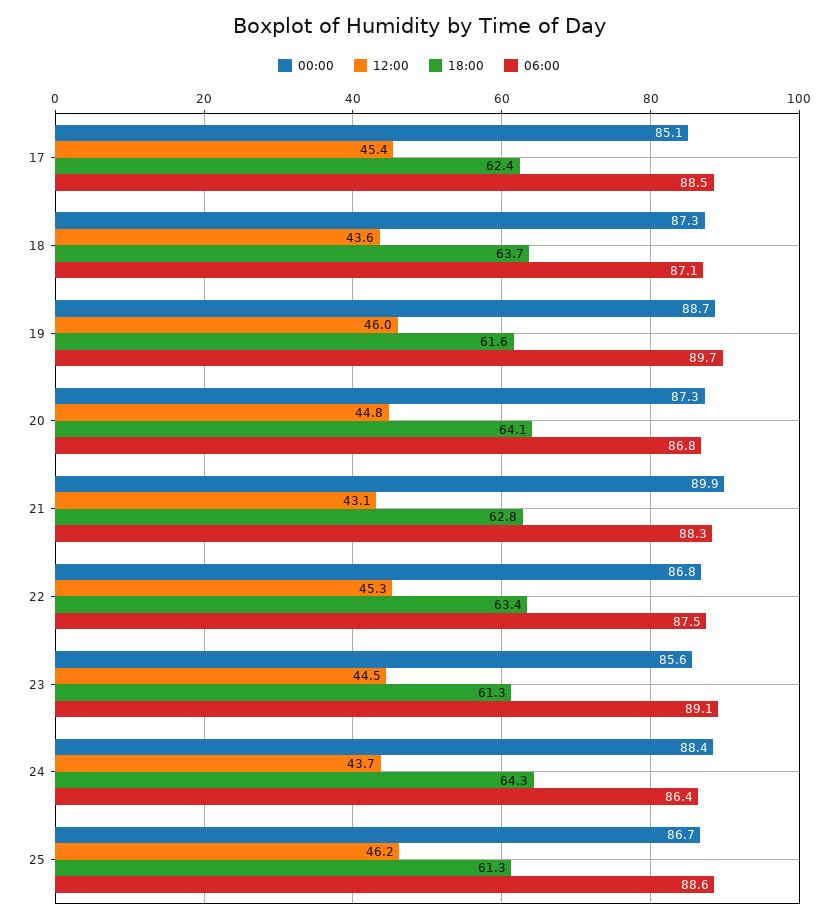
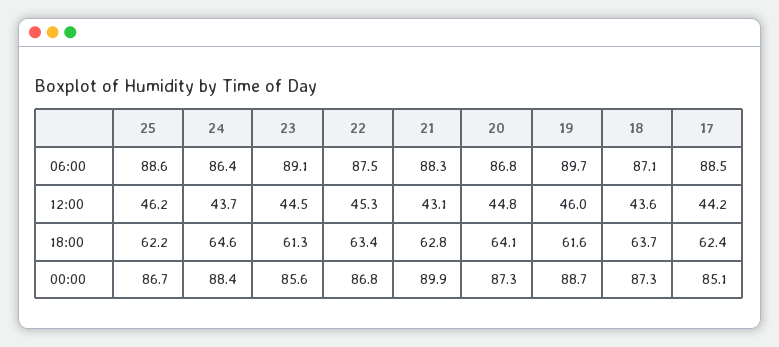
  {
    "00:00": {
      "17": 85.1,
      "18": 87.3,
      "19": 88.7,
      "20": 87.3,
      "21": 89.9,
      "22": 86.8,
      "23": 85.6,
      "24": 88.4,
      "25": 86.7
    },
    "12:00": {
-     "17": 45.4,
+     "17": 44.2,
      "18": 43.6,
      "19": 46,
      "20": 44.8,
      "21": 43.1,
      "22": 45.3,
      "23": 44.5,
      "24": 43.7,
      "25": 46.2
    },
    "18:00": {
      "17": 62.4,
      "18": 63.7,
      "19": 61.6,
      "20": 64.1,
      "21": 62.8,
      "22": 63.4,
      "23": 61.3,
-     "24": 64.3,
+     "24": 64.6,
-     "25": 61.3
+     "25": 62.2
    },
    "06:00": {
      "17": 88.5,
      "18": 87.1,
      "19": 89.7,
      "20": 86.8,
      "21": 88.3,
      "22": 87.5,
      "23": 89.1,
      "24": 86.4,
      "25": 88.6
    }
  }

